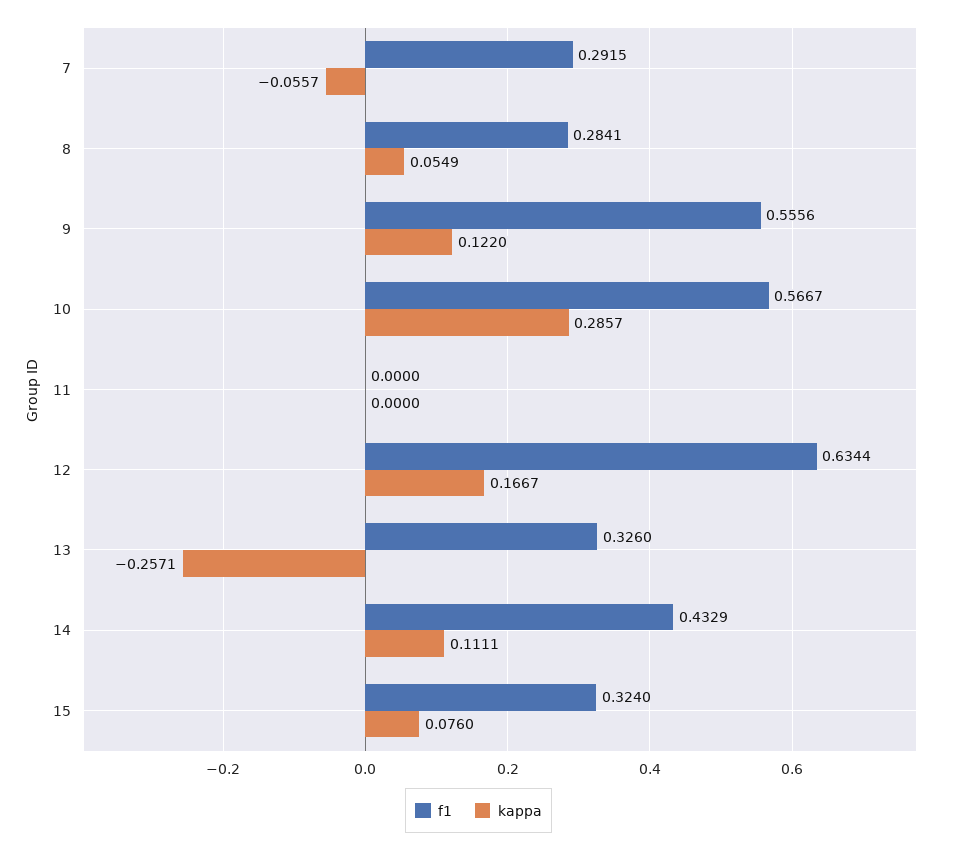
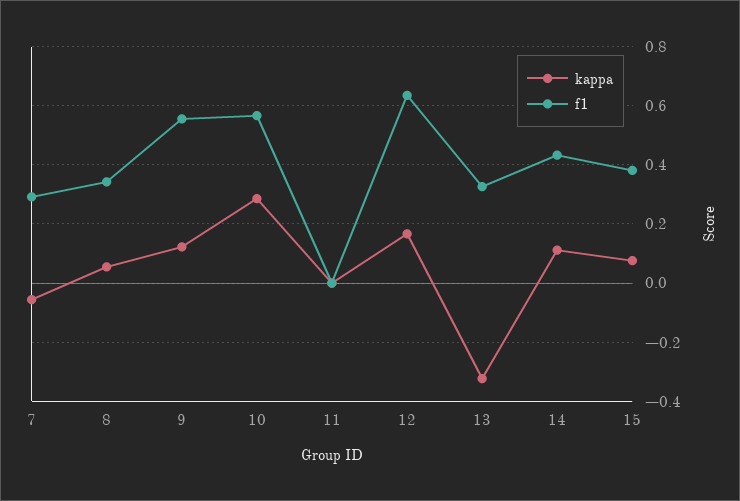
  {
    "f1": {
      "7": 0.2915,
-     "8": 0.2841,
+     "8": 0.35,
      "9": 0.5556,
      "10": 0.5667,
      "11": 0,
      "12": 0.6344,
      "13": 0.326,
      "14": 0.4329,
-     "15": 0.324
+     "15": 0.375
    },
    "kappa": {
      "7": -0.0557,
      "8": 0.0549,
      "9": 0.122,
      "10": 0.2857,
      "11": 0,
      "12": 0.1667,
-     "13": -0.2571,
+     "13": -0.325,
      "14": 0.1111,
      "15": 0.076
    }
  }

